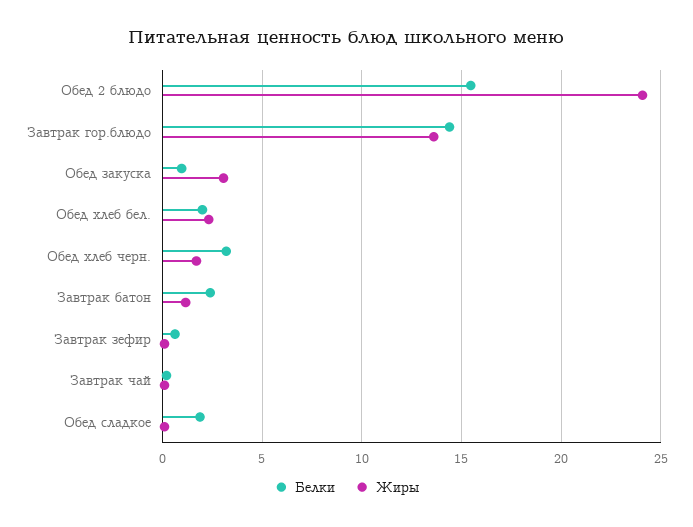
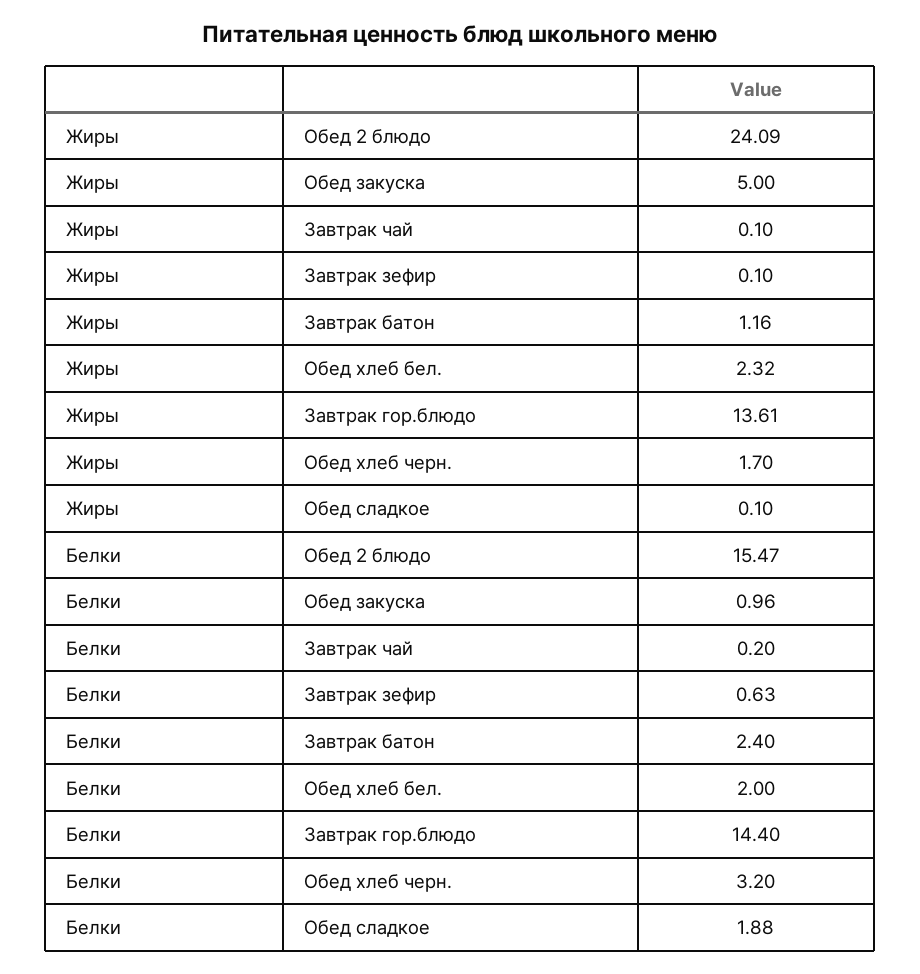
  {
    "Белки": {
      "Обед 2 блюдо": 15.47,
      "Завтрак гор.блюдо": 14.4,
      "Обед закуска": 0.96,
      "Обед хлеб бел.": 2,
      "Обед хлеб черн.": 3.2,
      "Завтрак батон": 2.4,
      "Завтрак зефир": 0.63,
      "Завтрак чай": 0.2,
      "Обед сладкое": 1.88
    },
    "Жиры": {
      "Обед 2 блюдо": 24.09,
      "Завтрак гор.блюдо": 13.61,
-     "Обед закуска": 3,
+     "Обед закуска": 5,
      "Обед хлеб бел.": 2.32,
      "Обед хлеб черн.": 1.7,
      "Завтрак батон": 1.16,
      "Завтрак зефир": 0.1,
      "Завтрак чай": 0.1,
      "Обед сладкое": 0.1
    }
  }

